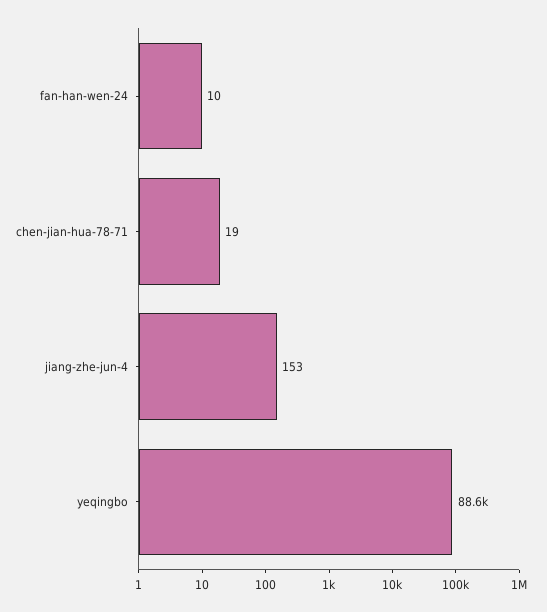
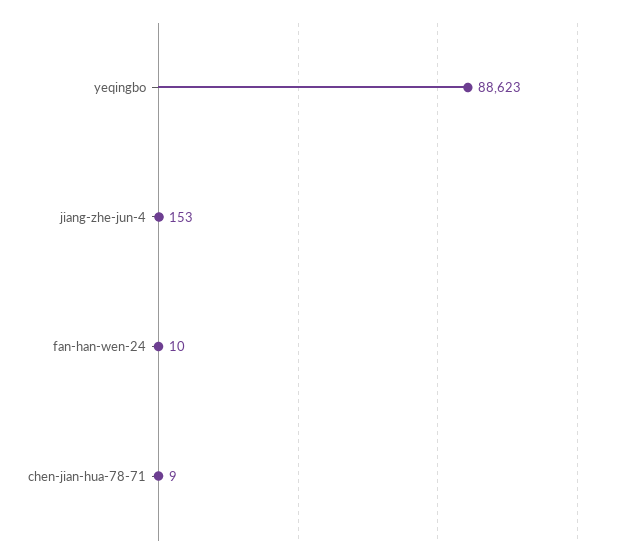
  {
    "fan-han-wen-24": 10,
-   "chen-jian-hua-78-71": 19,
+   "chen-jian-hua-78-71": 9,
    "jiang-zhe-jun-4": 153,
    "yeqingbo": 88623
  }

